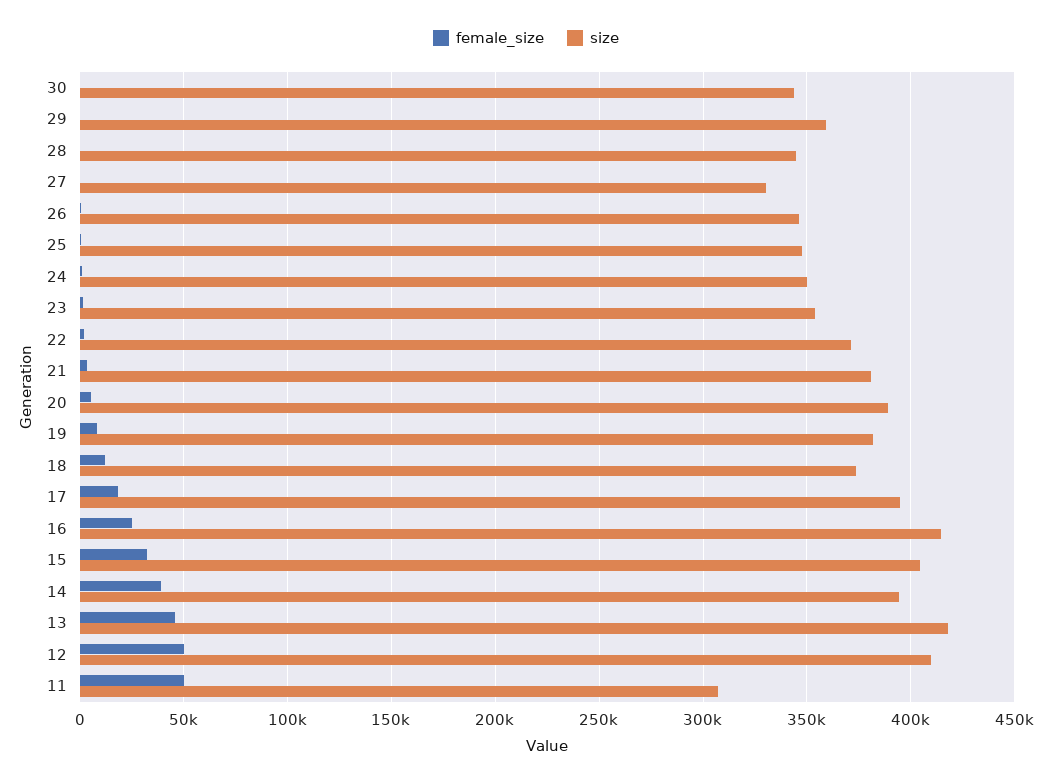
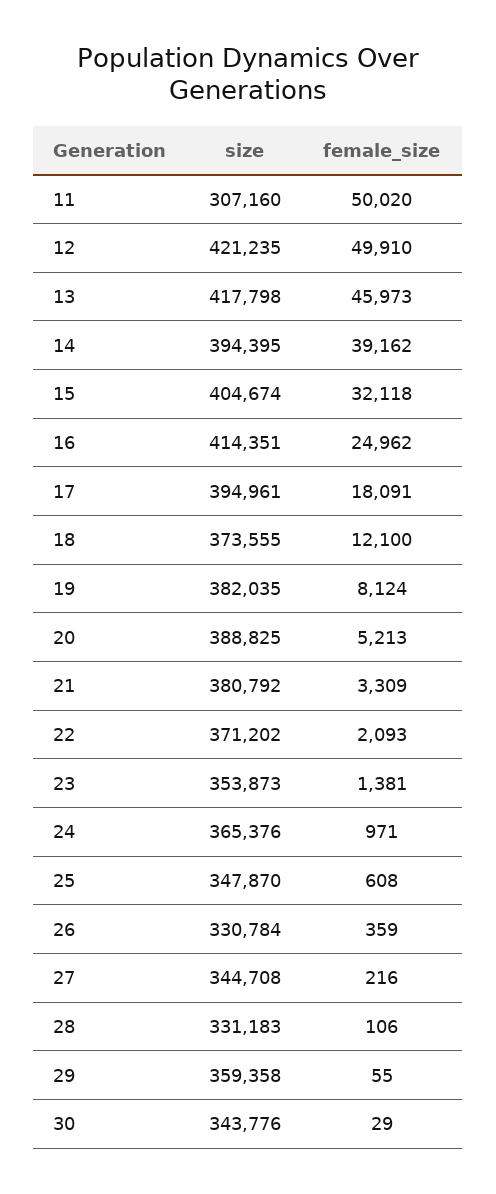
  {
    "female_size": {
      "30": 29,
      "29": 55,
      "28": 106,
      "27": 216,
      "26": 359,
      "25": 608,
      "24": 971,
      "23": 1381,
      "22": 2093,
      "21": 3309,
      "20": 5213,
      "19": 8124,
      "18": 12100,
      "17": 18091,
      "16": 24962,
      "15": 32118,
      "14": 39162,
      "13": 45973,
      "12": 49910,
      "11": 50020
    },
    "size": {
      "30": 343776,
      "29": 359358,
-     "28": 345000,
+     "28": 331183,
-     "27": 330000,
+     "27": 344708,
-     "26": 345000,
+     "26": 330784,
      "25": 347870,
-     "24": 350000,
+     "24": 365376,
      "23": 353873,
      "22": 371202,
      "21": 380792,
      "20": 388825,
      "19": 382035,
      "18": 373555,
      "17": 394961,
      "16": 414351,
      "15": 404674,
      "14": 394395,
      "13": 417798,
-     "12": 410000,
+     "12": 421235,
      "11": 307160
    }
  }

